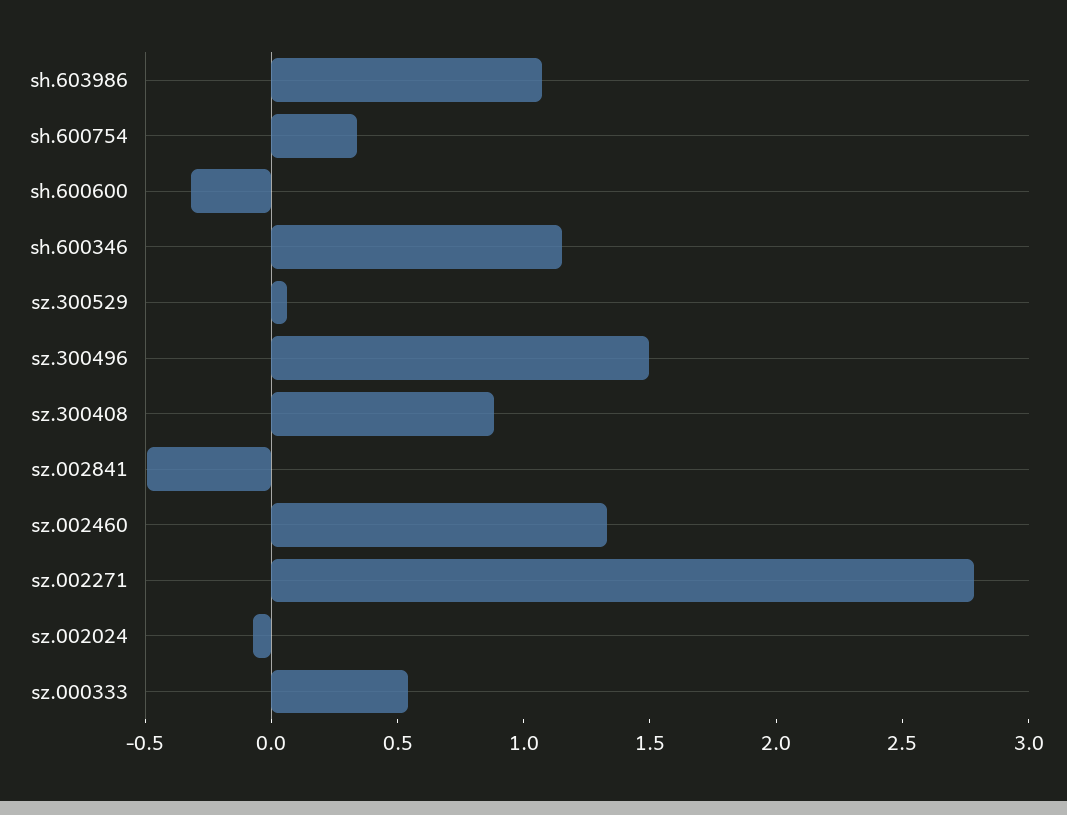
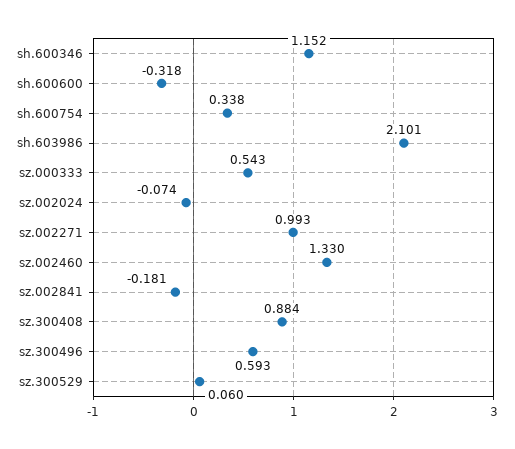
  {
-   "sh.603986": 1.1,
+   "sh.603986": 2.101,
    "sh.600754": 0.338,
    "sh.600600": -0.318,
    "sh.600346": 1.152,
    "sz.300529": 0.06,
-   "sz.300496": 1.5,
+   "sz.300496": 0.593,
    "sz.300408": 0.884,
-   "sz.002841": -0.5,
+   "sz.002841": -0.181,
    "sz.002460": 1.33,
-   "sz.002271": 2.8,
+   "sz.002271": 0.993,
    "sz.002024": -0.074,
    "sz.000333": 0.543
  }

